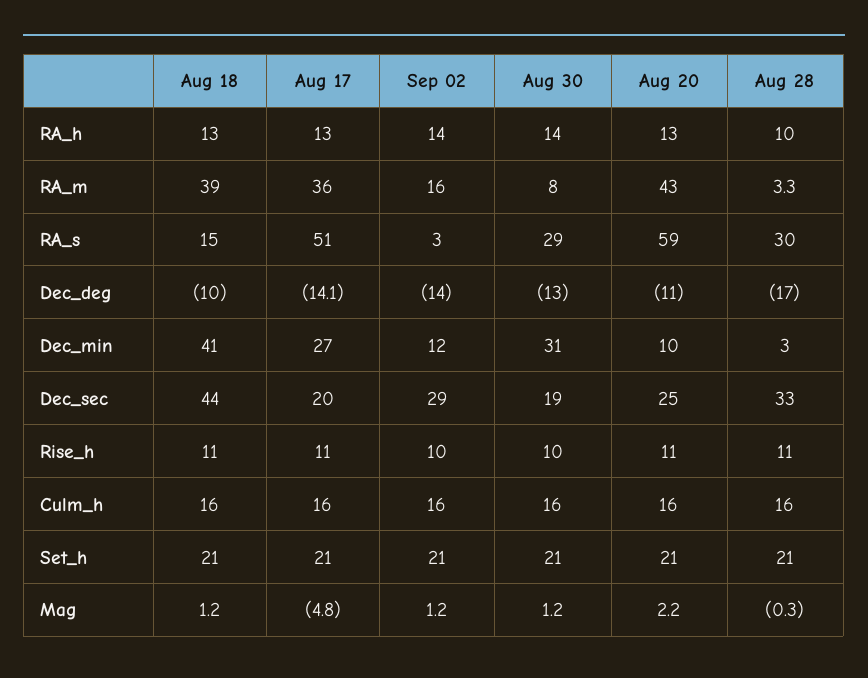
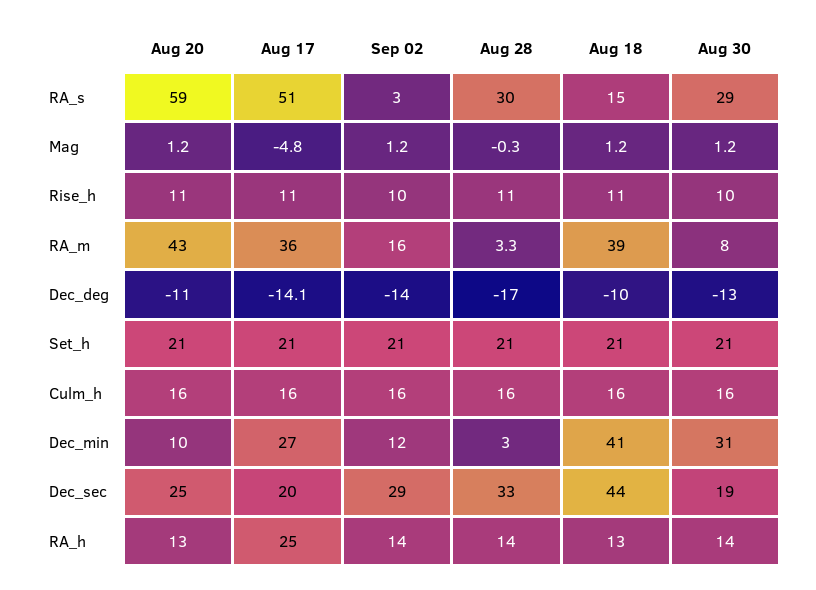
  {
    "Aug 18": {
      "RA_h": 13,
      "RA_m": 39,
      "RA_s": 15,
      "Dec_deg": -10,
      "Dec_min": 41,
      "Dec_sec": 44,
      "Rise_h": 11,
      "Culm_h": 16,
      "Set_h": 21,
      "Mag": 1.2
    },
    "Aug 17": {
-     "RA_h": 13,
+     "RA_h": 25,
      "RA_m": 36,
      "RA_s": 51,
      "Dec_deg": -14.1,
      "Dec_min": 27,
      "Dec_sec": 20,
      "Rise_h": 11,
      "Culm_h": 16,
      "Set_h": 21,
      "Mag": -4.8
    },
    "Sep 02": {
      "RA_h": 14,
      "RA_m": 16,
      "RA_s": 3,
      "Dec_deg": -14,
      "Dec_min": 12,
      "Dec_sec": 29,
      "Rise_h": 10,
      "Culm_h": 16,
      "Set_h": 21,
      "Mag": 1.2
    },
    "Aug 30": {
      "RA_h": 14,
      "RA_m": 8,
      "RA_s": 29,
      "Dec_deg": -13,
      "Dec_min": 31,
      "Dec_sec": 19,
      "Rise_h": 10,
      "Culm_h": 16,
      "Set_h": 21,
      "Mag": 1.2
    },
    "Aug 20": {
      "RA_h": 13,
      "RA_m": 43,
      "RA_s": 59,
      "Dec_deg": -11,
      "Dec_min": 10,
      "Dec_sec": 25,
      "Rise_h": 11,
      "Culm_h": 16,
      "Set_h": 21,
-     "Mag": 2.2
+     "Mag": 1.2
    },
    "Aug 28": {
-     "RA_h": 10,
+     "RA_h": 14,
      "RA_m": 3.3,
      "RA_s": 30,
      "Dec_deg": -17,
      "Dec_min": 3,
      "Dec_sec": 33,
      "Rise_h": 11,
      "Culm_h": 16,
      "Set_h": 21,
      "Mag": -0.3
    }
  }

